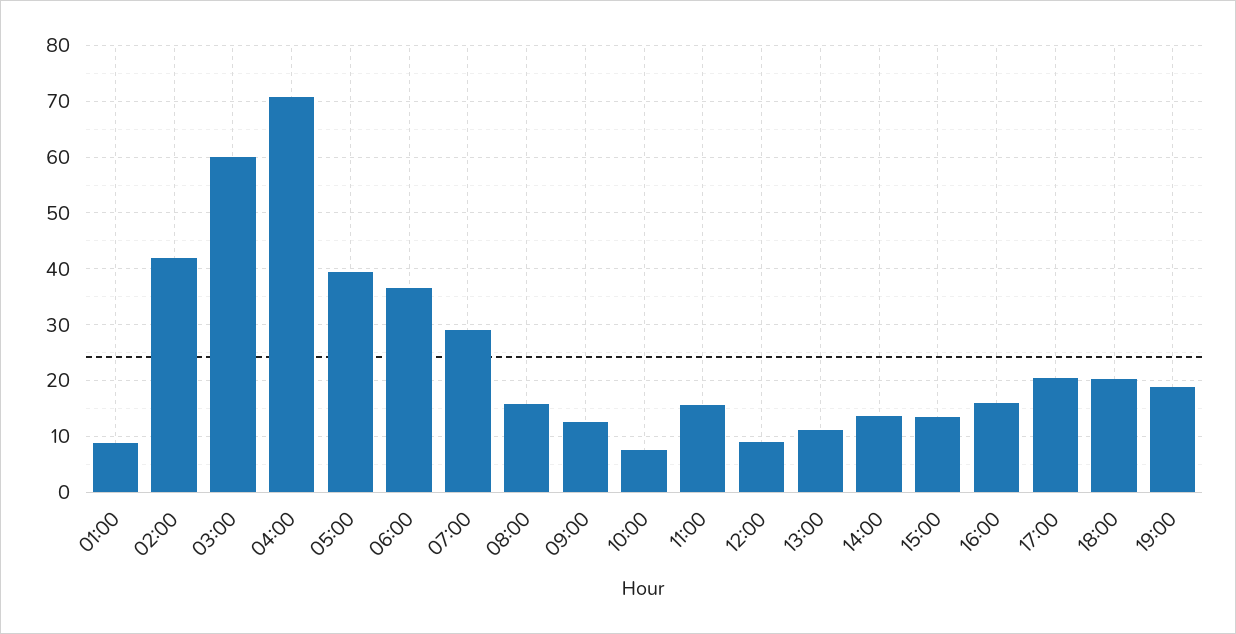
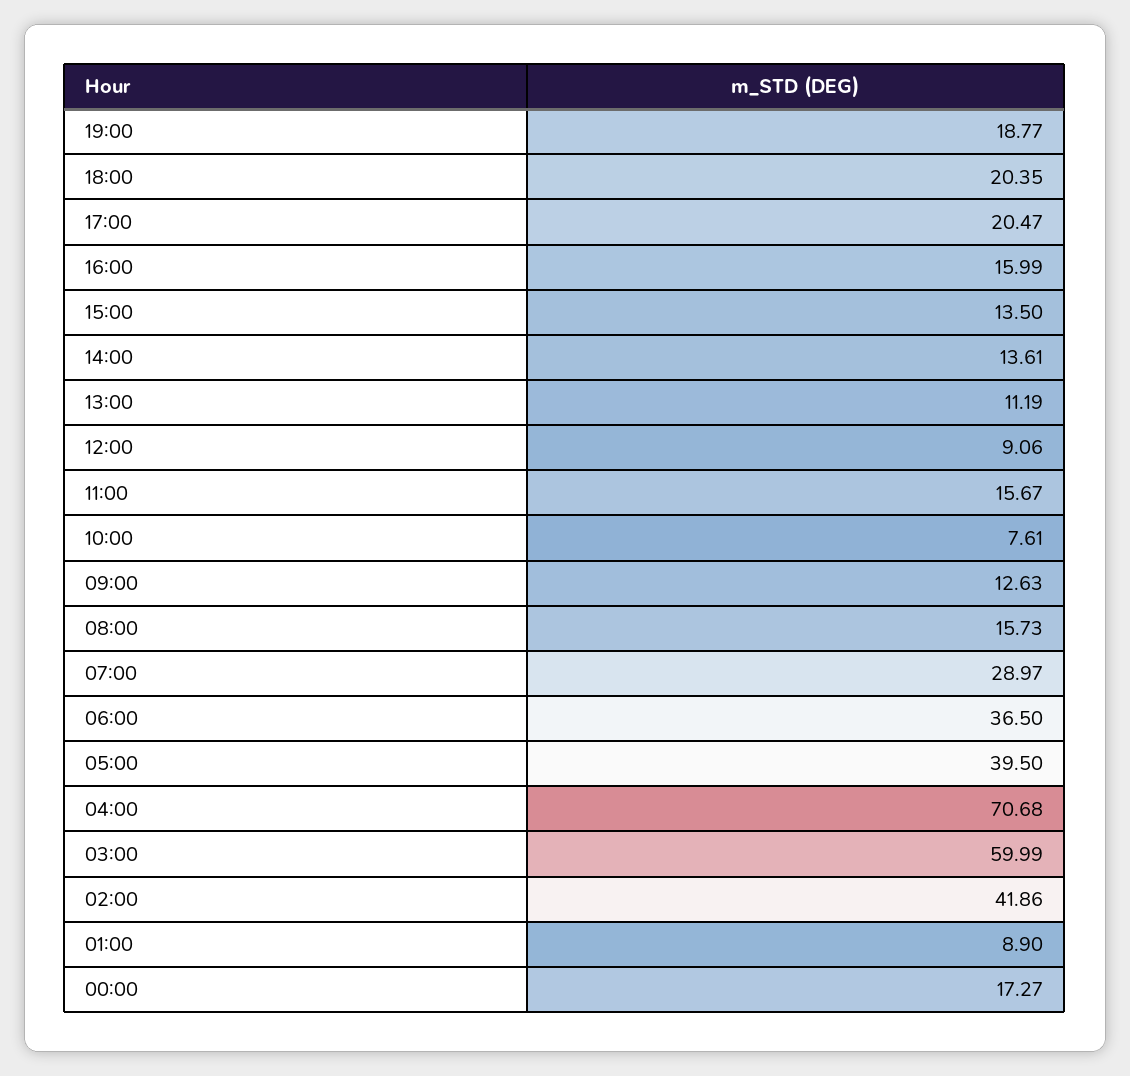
  {
    "01:00": 8.9,
    "02:00": 41.86,
    "03:00": 59.99,
    "04:00": 70.68,
    "05:00": 39.5,
    "06:00": 36.5,
    "07:00": 28.97,
    "08:00": 15.73,
    "09:00": 12.63,
    "10:00": 7.61,
    "11:00": 15.67,
    "12:00": 9.06,
    "13:00": 11.19,
    "14:00": 13.61,
    "15:00": 13.5,
    "16:00": 15.99,
    "17:00": 20.47,
    "18:00": 20.35,
-   "19:00": 18.77
+   "19:00": 18.77,
+   "00:00": 17.27
  }

